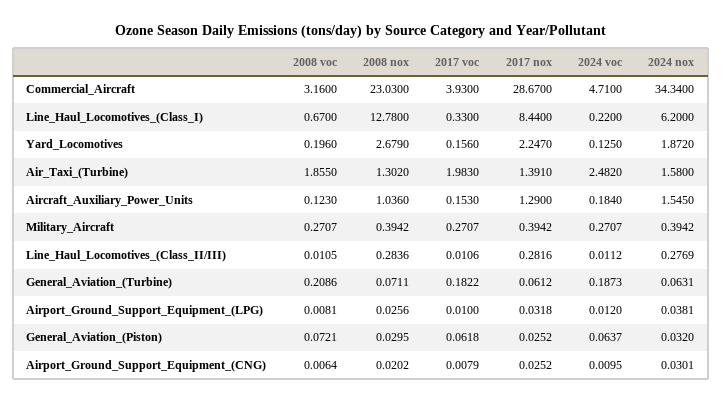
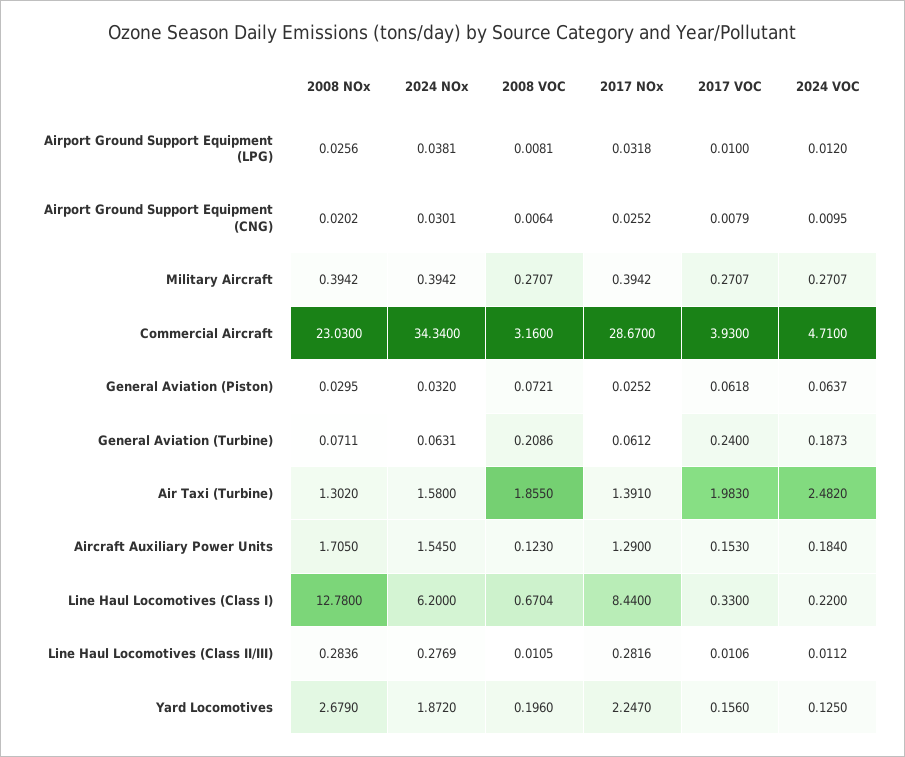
  {
    "2008 voc": {
      "Commercial_Aircraft": 3.16,
-     "Line_Haul_Locomotives_(Class_I)": 0.67,
+     "Line_Haul_Locomotives_(Class_I)": 0.6704,
      "Yard_Locomotives": 0.196,
      "Air_Taxi_(Turbine)": 1.855,
      "Aircraft_Auxiliary_Power_Units": 0.123,
      "Military_Aircraft": 0.2707,
      "Line_Haul_Locomotives_(Class_II/III)": 0.0105,
      "General_Aviation_(Turbine)": 0.2086,
      "Airport_Ground_Support_Equipment_(LPG)": 0.0081,
      "General_Aviation_(Piston)": 0.0721,
      "Airport_Ground_Support_Equipment_(CNG)": 0.0064
    },
    "2008 nox": {
      "Commercial_Aircraft": 23.03,
      "Line_Haul_Locomotives_(Class_I)": 12.78,
      "Yard_Locomotives": 2.679,
      "Air_Taxi_(Turbine)": 1.302,
-     "Aircraft_Auxiliary_Power_Units": 1.036,
+     "Aircraft_Auxiliary_Power_Units": 1.705,
      "Military_Aircraft": 0.3942,
      "Line_Haul_Locomotives_(Class_II/III)": 0.2836,
      "General_Aviation_(Turbine)": 0.0711,
      "Airport_Ground_Support_Equipment_(LPG)": 0.0256,
      "General_Aviation_(Piston)": 0.0295,
      "Airport_Ground_Support_Equipment_(CNG)": 0.0202
    },
    "2017 voc": {
      "Commercial_Aircraft": 3.93,
      "Line_Haul_Locomotives_(Class_I)": 0.33,
      "Yard_Locomotives": 0.156,
      "Air_Taxi_(Turbine)": 1.983,
      "Aircraft_Auxiliary_Power_Units": 0.153,
      "Military_Aircraft": 0.2707,
      "Line_Haul_Locomotives_(Class_II/III)": 0.0106,
-     "General_Aviation_(Turbine)": 0.1822,
+     "General_Aviation_(Turbine)": 0.24,
      "Airport_Ground_Support_Equipment_(LPG)": 0.01,
      "General_Aviation_(Piston)": 0.0618,
      "Airport_Ground_Support_Equipment_(CNG)": 0.0079
    },
    "2017 nox": {
      "Commercial_Aircraft": 28.67,
      "Line_Haul_Locomotives_(Class_I)": 8.44,
      "Yard_Locomotives": 2.247,
      "Air_Taxi_(Turbine)": 1.391,
      "Aircraft_Auxiliary_Power_Units": 1.29,
      "Military_Aircraft": 0.3942,
      "Line_Haul_Locomotives_(Class_II/III)": 0.2816,
      "General_Aviation_(Turbine)": 0.0612,
      "Airport_Ground_Support_Equipment_(LPG)": 0.0318,
      "General_Aviation_(Piston)": 0.0252,
      "Airport_Ground_Support_Equipment_(CNG)": 0.0252
    },
    "2024 voc": {
      "Commercial_Aircraft": 4.71,
      "Line_Haul_Locomotives_(Class_I)": 0.22,
      "Yard_Locomotives": 0.125,
      "Air_Taxi_(Turbine)": 2.482,
      "Aircraft_Auxiliary_Power_Units": 0.184,
      "Military_Aircraft": 0.2707,
      "Line_Haul_Locomotives_(Class_II/III)": 0.0112,
      "General_Aviation_(Turbine)": 0.1873,
      "Airport_Ground_Support_Equipment_(LPG)": 0.012,
      "General_Aviation_(Piston)": 0.0637,
      "Airport_Ground_Support_Equipment_(CNG)": 0.0095
    },
    "2024 nox": {
      "Commercial_Aircraft": 34.34,
      "Line_Haul_Locomotives_(Class_I)": 6.2,
      "Yard_Locomotives": 1.872,
      "Air_Taxi_(Turbine)": 1.58,
      "Aircraft_Auxiliary_Power_Units": 1.545,
      "Military_Aircraft": 0.3942,
      "Line_Haul_Locomotives_(Class_II/III)": 0.2769,
      "General_Aviation_(Turbine)": 0.0631,
      "Airport_Ground_Support_Equipment_(LPG)": 0.0381,
      "General_Aviation_(Piston)": 0.032,
      "Airport_Ground_Support_Equipment_(CNG)": 0.0301
    }
  }

